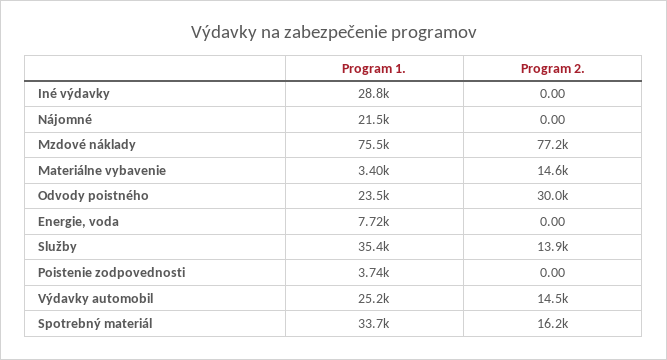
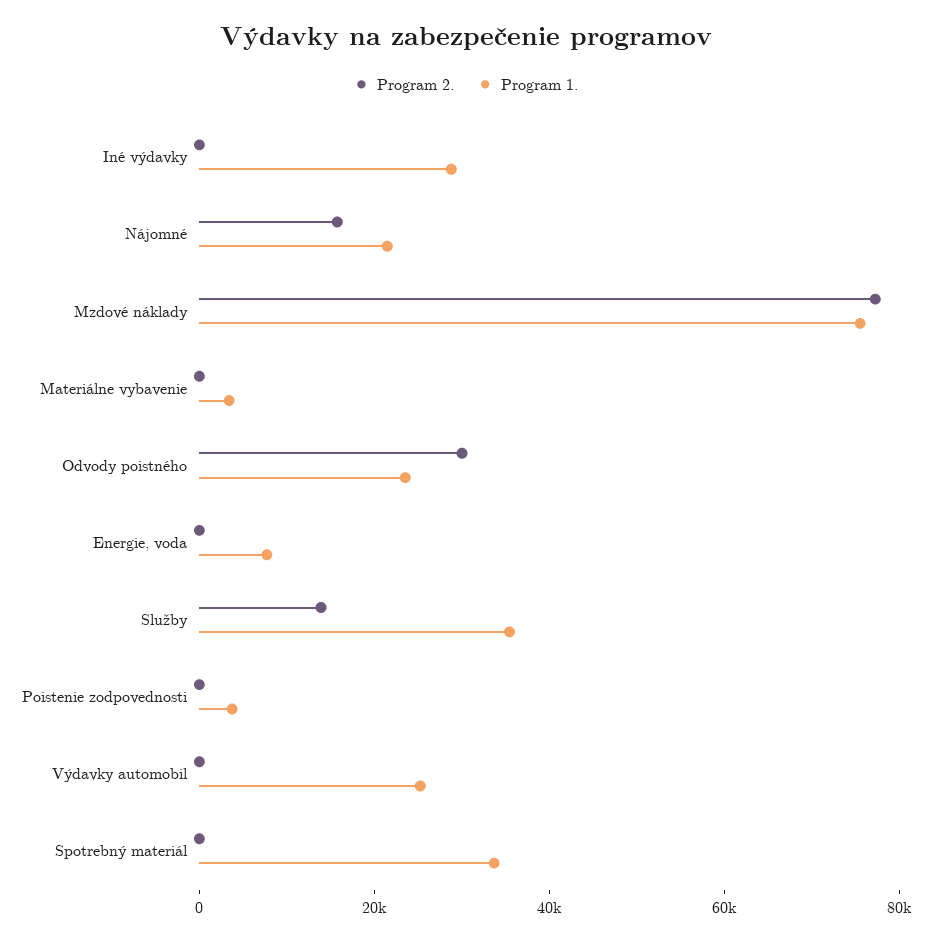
  {
    "Program 1.": {
      "Iné výdavky": 28800,
      "Nájomné": 21500,
      "Mzdové náklady": 75500,
      "Materiálne vybavenie": 3400,
      "Odvody poistného": 23500,
      "Energie, voda": 7720,
      "Služby": 35400,
      "Poistenie zodpovednosti": 3740,
      "Výdavky automobil": 25200,
      "Spotrebný materiál": 33700
    },
    "Program 2.": {
      "Iné výdavky": 0,
-     "Nájomné": 0,
+     "Nájomné": 15000,
      "Mzdové náklady": 77200,
-     "Materiálne vybavenie": 14600,
+     "Materiálne vybavenie": 0,
      "Odvody poistného": 30000,
      "Energie, voda": 0,
      "Služby": 13900,
      "Poistenie zodpovednosti": 0,
-     "Výdavky automobil": 14500,
+     "Výdavky automobil": 0,
-     "Spotrebný materiál": 16200
+     "Spotrebný materiál": 0
    }
  }

